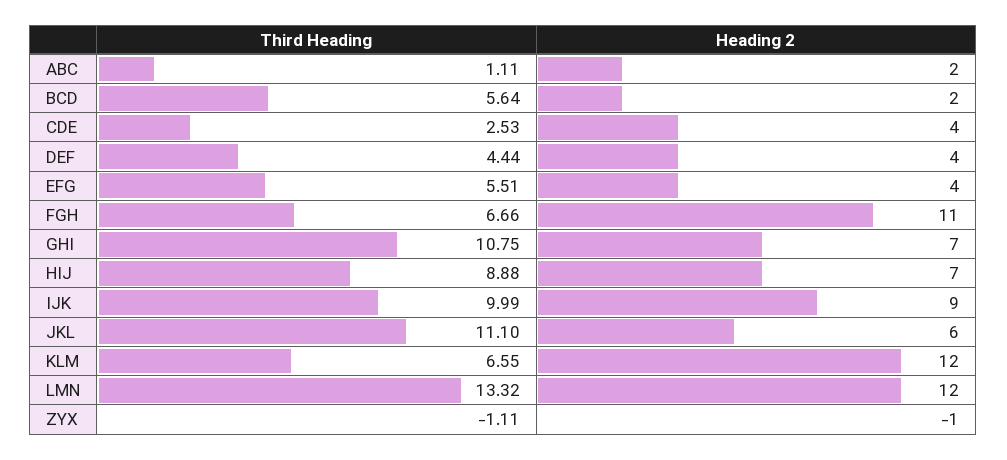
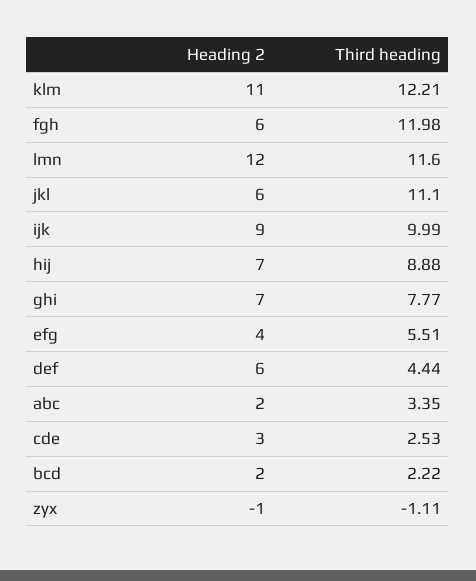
  {
    "Third Heading": {
-     "ABC": 1.11,
+     "ABC": 3.35,
-     "BCD": 5.64,
+     "BCD": 2.22,
      "CDE": 2.53,
      "DEF": 4.44,
      "EFG": 5.51,
-     "FGH": 6.66,
+     "FGH": 11.98,
-     "GHI": 10.75,
+     "GHI": 7.77,
      "HIJ": 8.88,
      "IJK": 9.99,
      "JKL": 11.1,
-     "KLM": 6.55,
+     "KLM": 12.21,
-     "LMN": 13.32,
+     "LMN": 11.6,
      "ZYX": -1.11
    },
    "Heading 2": {
      "ABC": 2,
      "BCD": 2,
-     "CDE": 4,
+     "CDE": 3,
-     "DEF": 4,
+     "DEF": 6,
      "EFG": 4,
-     "FGH": 11,
+     "FGH": 6,
      "GHI": 7,
      "HIJ": 7,
      "IJK": 9,
      "JKL": 6,
-     "KLM": 12,
+     "KLM": 11,
      "LMN": 12,
      "ZYX": -1
    }
  }

